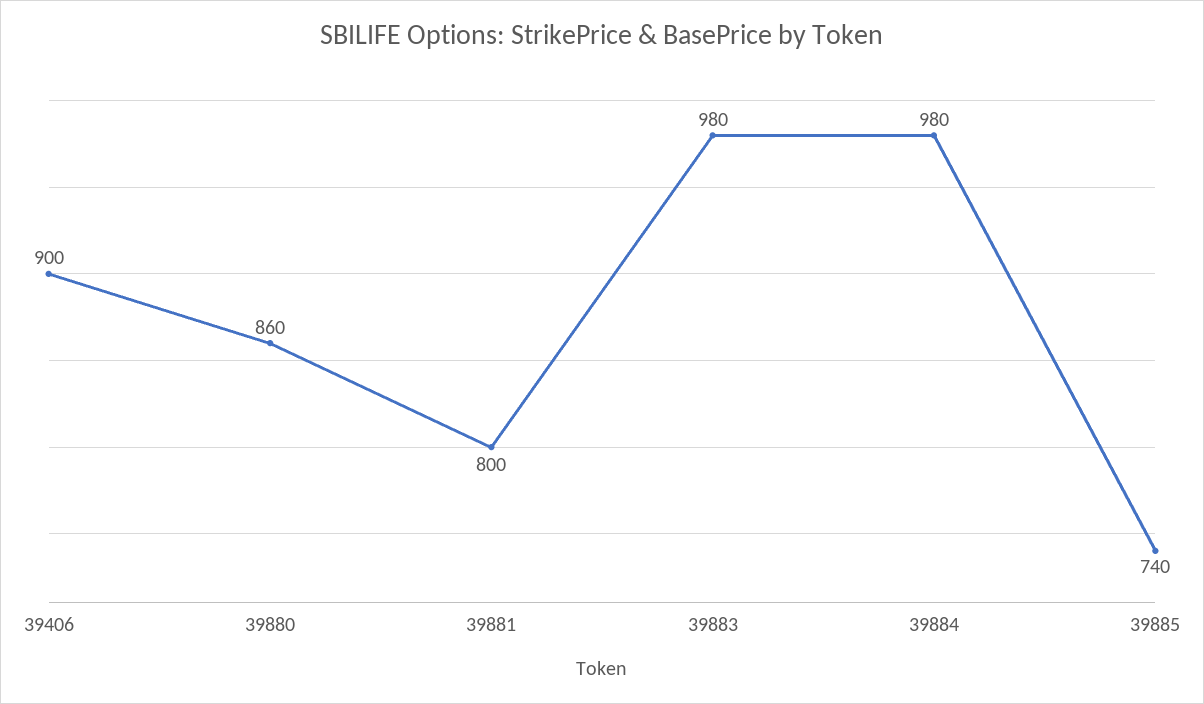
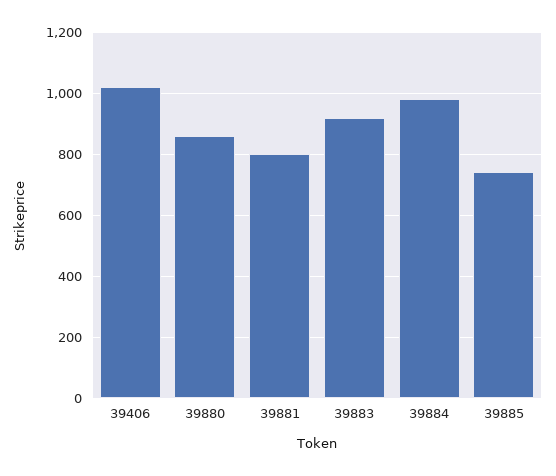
  {
-   "39406": 900,
+   "39406": 1020,
    "39880": 860,
    "39881": 800,
-   "39883": 980,
+   "39883": 920,
    "39884": 980,
    "39885": 740
  }

